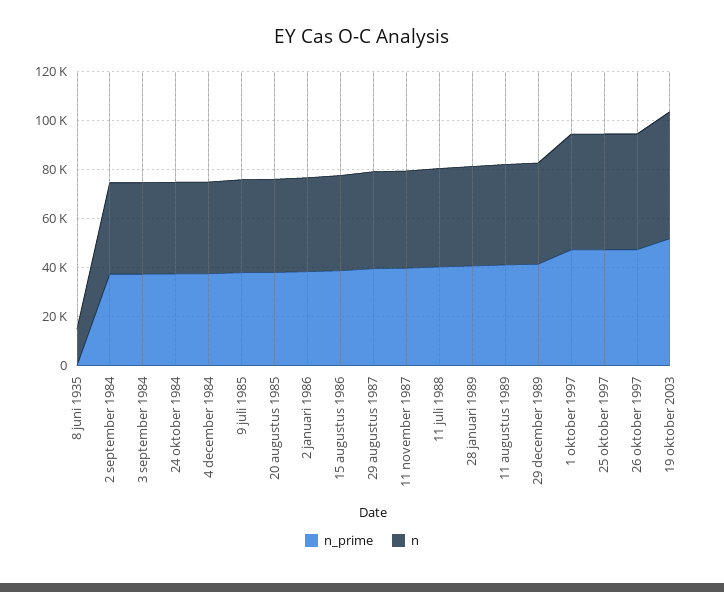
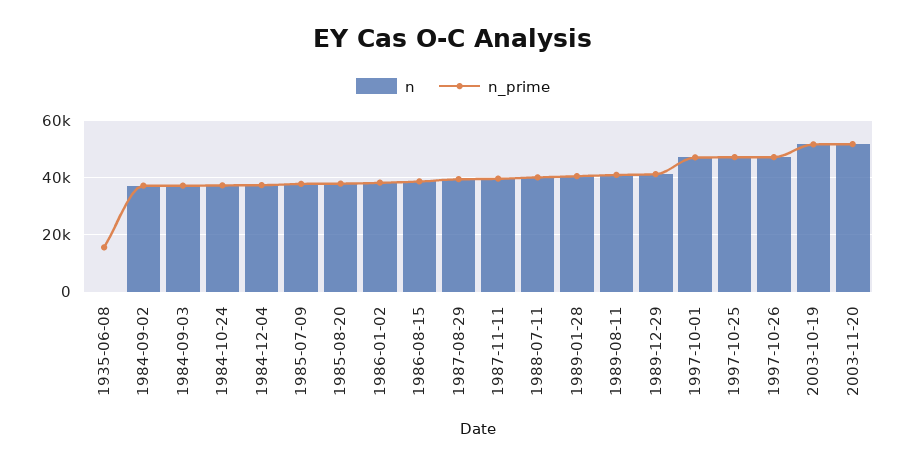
  {
    "n_prime": {
-     "8 juni 1935": 0,
+     "8 juni 1935": 15000,
      "2 september 1984": 37500,
      "3 september 1984": 37500,
      "24 oktober 1984": 37500,
      "4 december 1984": 37500,
      "9 juli 1985": 37500,
      "20 augustus 1985": 37500,
      "2 januari 1986": 37500,
      "15 augustus 1986": 40000,
      "29 augustus 1987": 40000,
      "11 november 1987": 40000,
      "11 juli 1988": 40000,
      "28 januari 1989": 40000,
      "11 augustus 1989": 40000,
      "29 december 1989": 42500,
      "1 oktober 1997": 47500,
      "25 oktober 1997": 47500,
      "26 oktober 1997": 47500,
-     "19 oktober 2003": 52500
+     "19 oktober 2003": 52500,
+     "2003-11-20": 52500
    },
    "n": {
-     "8 juni 1935": 15000,
+     "8 juni 1935": 0,
      "2 september 1984": 37500,
      "3 september 1984": 37500,
      "24 oktober 1984": 37500,
      "4 december 1984": 37500,
      "9 juli 1985": 37500,
      "20 augustus 1985": 37500,
      "2 januari 1986": 37500,
      "15 augustus 1986": 40000,
      "29 augustus 1987": 40000,
      "11 november 1987": 40000,
      "11 juli 1988": 40000,
      "28 januari 1989": 40000,
      "11 augustus 1989": 40000,
      "29 december 1989": 42500,
      "1 oktober 1997": 47500,
      "25 oktober 1997": 47500,
      "26 oktober 1997": 47500,
-     "19 oktober 2003": 52500
+     "19 oktober 2003": 52500,
+     "2003-11-20": 52500
    }
  }

